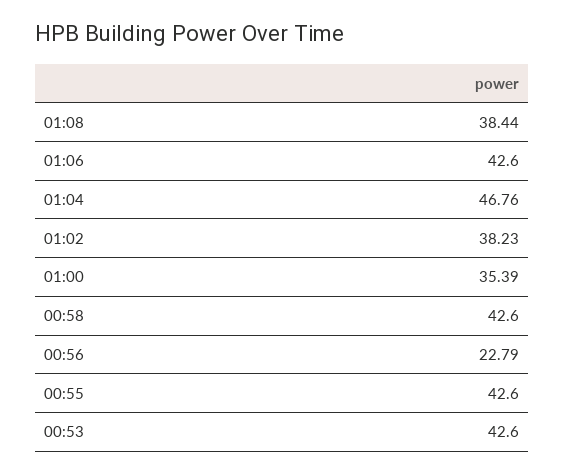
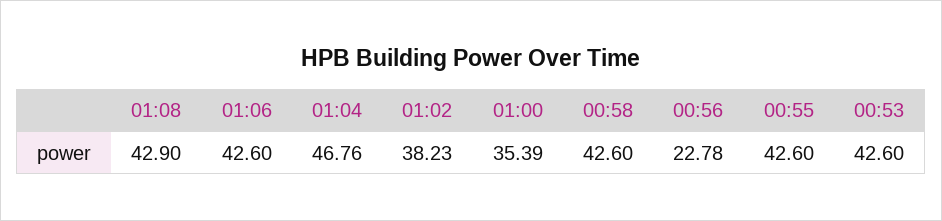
  {
-   "01:08": 38.44,
+   "01:08": 42.9,
    "01:06": 42.6,
    "01:04": 46.76,
    "01:02": 38.23,
    "01:00": 35.39,
    "00:58": 42.6,
-   "00:56": 22.79,
+   "00:56": 22.78,
    "00:55": 42.6,
    "00:53": 42.6
  }

